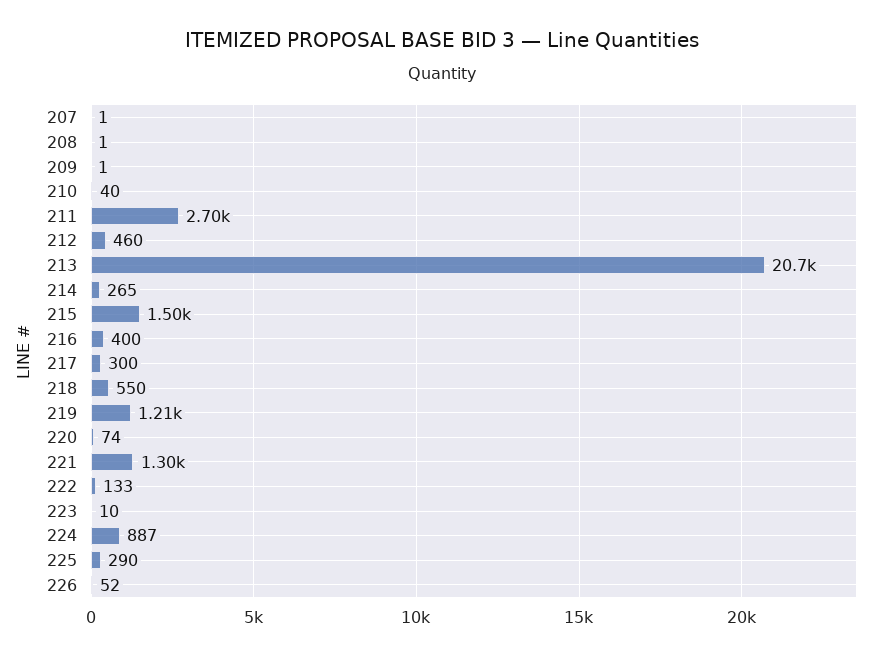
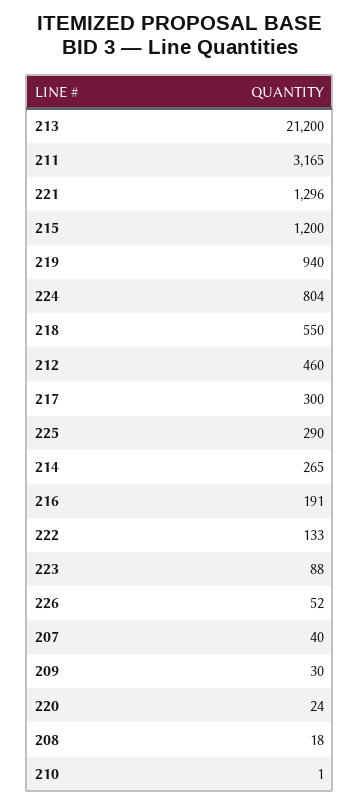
  {
-   "207": 1,
+   "207": 40,
-   "208": 1,
+   "208": 18,
-   "209": 1,
+   "209": 30,
-   "210": 40,
+   "210": 1,
-   "211": 2700,
+   "211": 3165,
    "212": 460,
-   "213": 20700,
+   "213": 21200,
    "214": 265,
-   "215": 1500,
+   "215": 1200,
-   "216": 400,
+   "216": 191,
    "217": 300,
    "218": 550,
-   "219": 1210,
+   "219": 940,
-   "220": 74,
+   "220": 24,
    "221": 1296,
    "222": 133,
-   "223": 10,
+   "223": 88,
-   "224": 887,
+   "224": 804,
    "225": 290,
    "226": 52
  }

